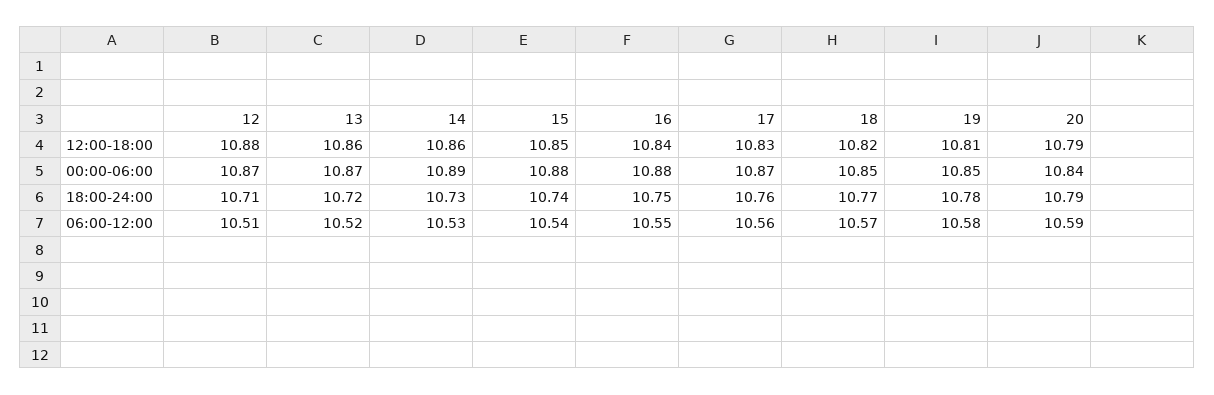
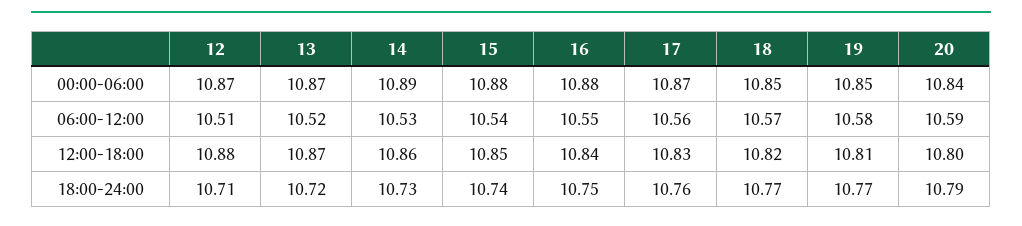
  {
    "12": {
      "12:00-18:00": 10.88,
      "00:00-06:00": 10.87,
      "18:00-24:00": 10.71,
      "06:00-12:00": 10.51
    },
    "13": {
-     "12:00-18:00": 10.86,
+     "12:00-18:00": 10.87,
      "00:00-06:00": 10.87,
      "18:00-24:00": 10.72,
      "06:00-12:00": 10.52
    },
    "14": {
      "12:00-18:00": 10.86,
      "00:00-06:00": 10.89,
      "18:00-24:00": 10.73,
      "06:00-12:00": 10.53
    },
    "15": {
      "12:00-18:00": 10.85,
      "00:00-06:00": 10.88,
      "18:00-24:00": 10.74,
      "06:00-12:00": 10.54
    },
    "16": {
      "12:00-18:00": 10.84,
      "00:00-06:00": 10.88,
      "18:00-24:00": 10.75,
      "06:00-12:00": 10.55
    },
    "17": {
      "12:00-18:00": 10.83,
      "00:00-06:00": 10.87,
      "18:00-24:00": 10.76,
      "06:00-12:00": 10.56
    },
    "18": {
      "12:00-18:00": 10.82,
      "00:00-06:00": 10.85,
      "18:00-24:00": 10.77,
      "06:00-12:00": 10.57
    },
    "19": {
      "12:00-18:00": 10.81,
      "00:00-06:00": 10.85,
-     "18:00-24:00": 10.78,
+     "18:00-24:00": 10.77,
      "06:00-12:00": 10.58
    },
    "20": {
-     "12:00-18:00": 10.79,
+     "12:00-18:00": 10.8,
      "00:00-06:00": 10.84,
      "18:00-24:00": 10.79,
      "06:00-12:00": 10.59
    }
  }

